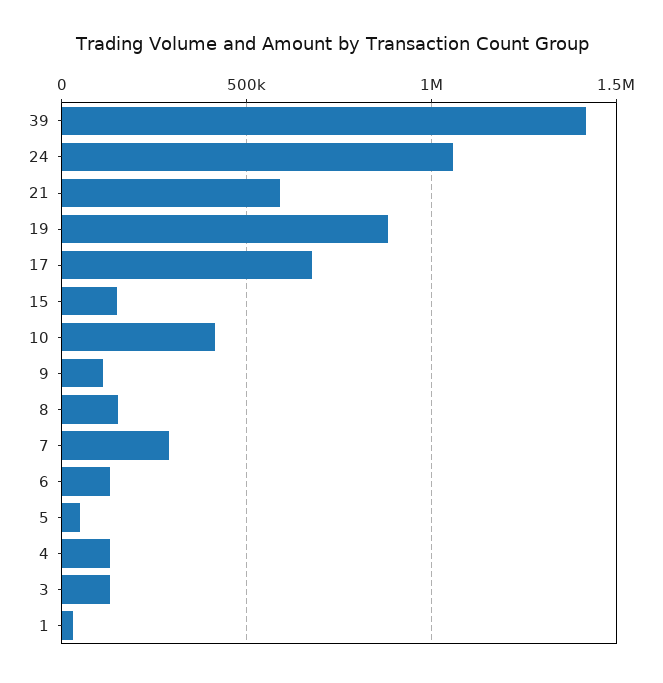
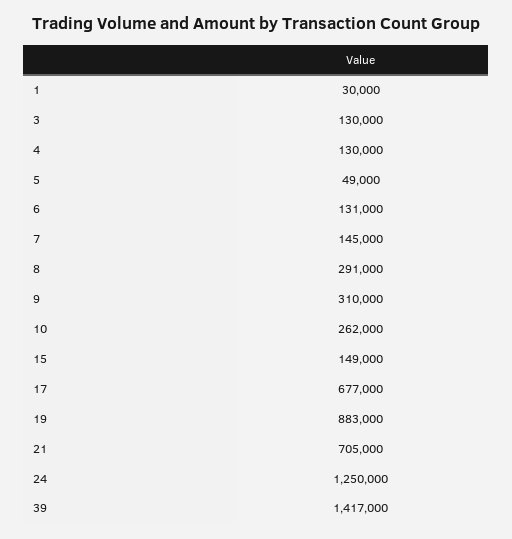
  {
    "39": 1417000,
-   "24": 1050000,
+   "24": 1250000,
-   "21": 600000,
+   "21": 705000,
    "19": 883000,
    "17": 677000,
    "15": 149000,
-   "10": 400000,
+   "10": 262000,
-   "9": 100000,
+   "9": 310000,
-   "8": 150000,
+   "8": 291000,
-   "7": 300000,
+   "7": 145000,
    "6": 131000,
    "5": 49000,
    "4": 130000,
    "3": 130000,
    "1": 30000
  }

